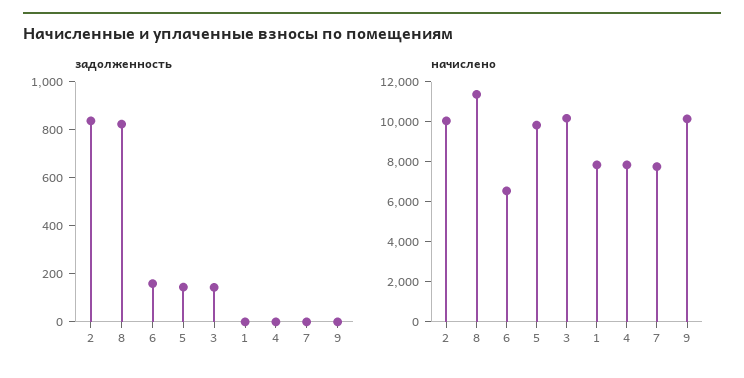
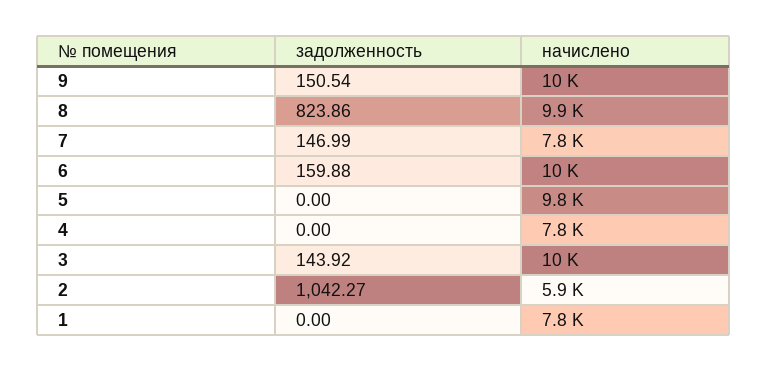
  {
    "задолженность": {
-     "2": 850,
+     "2": 1042.27,
      "8": 823.86,
      "6": 159.88,
-     "5": 150,
+     "5": 0,
      "3": 143.92,
      "1": 0,
      "4": 0,
-     "7": 0,
+     "7": 146.99,
-     "9": 0
+     "9": 150.54
    },
    "начислено": {
-     "2": 10000,
+     "2": 5900,
-     "8": 11500,
+     "8": 9900,
-     "6": 6500,
+     "6": 10000,
      "5": 9800,
      "3": 10000,
      "1": 7800,
      "4": 7800,
      "7": 7800,
      "9": 10000
    }
  }

